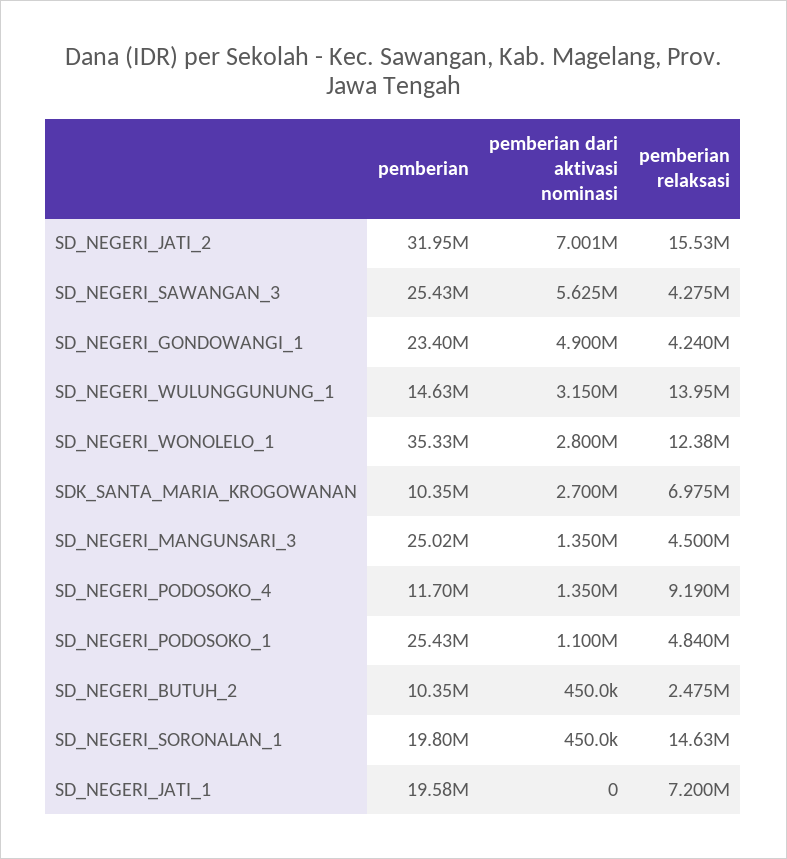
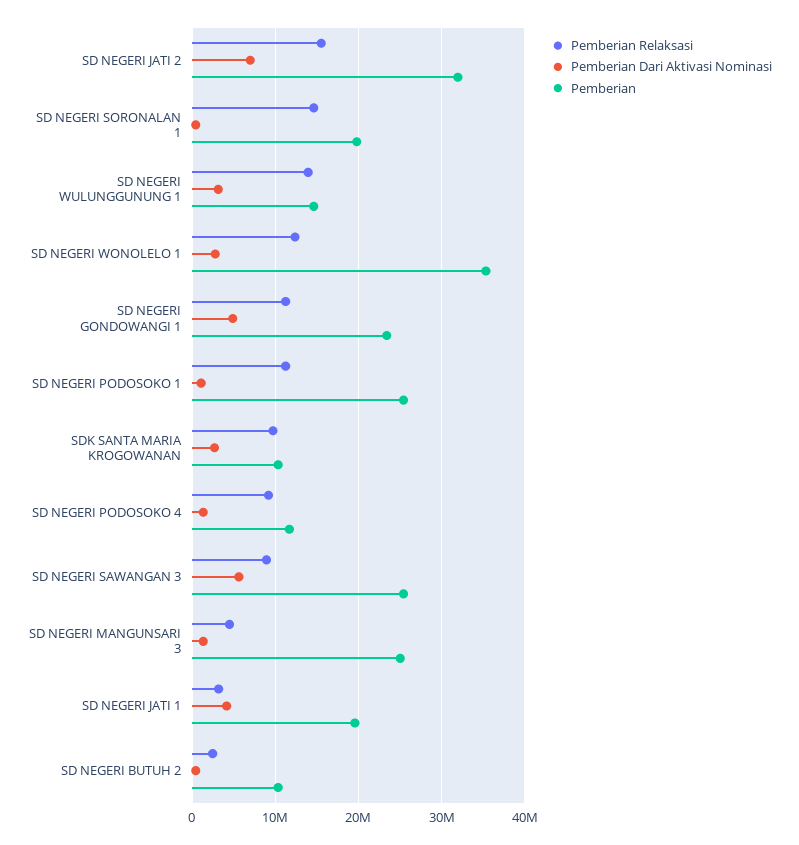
  {
    "pemberian": {
      "SD_NEGERI_JATI_2": 31950000,
      "SD_NEGERI_SAWANGAN_3": 25430000,
      "SD_NEGERI_GONDOWANGI_1": 23400000,
      "SD_NEGERI_WULUNGGUNUNG_1": 14630000,
      "SD_NEGERI_WONOLELO_1": 35330000,
      "SDK_SANTA_MARIA_KROGOWANAN": 10350000,
      "SD_NEGERI_MANGUNSARI_3": 25020000,
      "SD_NEGERI_PODOSOKO_4": 11700000,
      "SD_NEGERI_PODOSOKO_1": 25430000,
      "SD_NEGERI_BUTUH_2": 10350000,
      "SD_NEGERI_SORONALAN_1": 19800000,
      "SD_NEGERI_JATI_1": 19580000
    },
    "pemberian dari aktivasi nominasi": {
      "SD_NEGERI_JATI_2": 7001000,
      "SD_NEGERI_SAWANGAN_3": 5625000,
      "SD_NEGERI_GONDOWANGI_1": 4900000,
      "SD_NEGERI_WULUNGGUNUNG_1": 3150000,
      "SD_NEGERI_WONOLELO_1": 2800000,
      "SDK_SANTA_MARIA_KROGOWANAN": 2700000,
      "SD_NEGERI_MANGUNSARI_3": 1350000,
      "SD_NEGERI_PODOSOKO_4": 1350000,
      "SD_NEGERI_PODOSOKO_1": 1100000,
      "SD_NEGERI_BUTUH_2": 450000,
      "SD_NEGERI_SORONALAN_1": 450000,
-     "SD_NEGERI_JATI_1": 0
+     "SD_NEGERI_JATI_1": 4000000
    },
    "pemberian relaksasi": {
      "SD_NEGERI_JATI_2": 15530000,
-     "SD_NEGERI_SAWANGAN_3": 4275000,
+     "SD_NEGERI_SAWANGAN_3": 9000000,
-     "SD_NEGERI_GONDOWANGI_1": 4240000,
+     "SD_NEGERI_GONDOWANGI_1": 11000000,
      "SD_NEGERI_WULUNGGUNUNG_1": 13950000,
      "SD_NEGERI_WONOLELO_1": 12380000,
-     "SDK_SANTA_MARIA_KROGOWANAN": 6975000,
+     "SDK_SANTA_MARIA_KROGOWANAN": 10000000,
      "SD_NEGERI_MANGUNSARI_3": 4500000,
      "SD_NEGERI_PODOSOKO_4": 9190000,
-     "SD_NEGERI_PODOSOKO_1": 4840000,
+     "SD_NEGERI_PODOSOKO_1": 11000000,
      "SD_NEGERI_BUTUH_2": 2475000,
      "SD_NEGERI_SORONALAN_1": 14630000,
-     "SD_NEGERI_JATI_1": 7200000
+     "SD_NEGERI_JATI_1": 3000000
    }
  }

